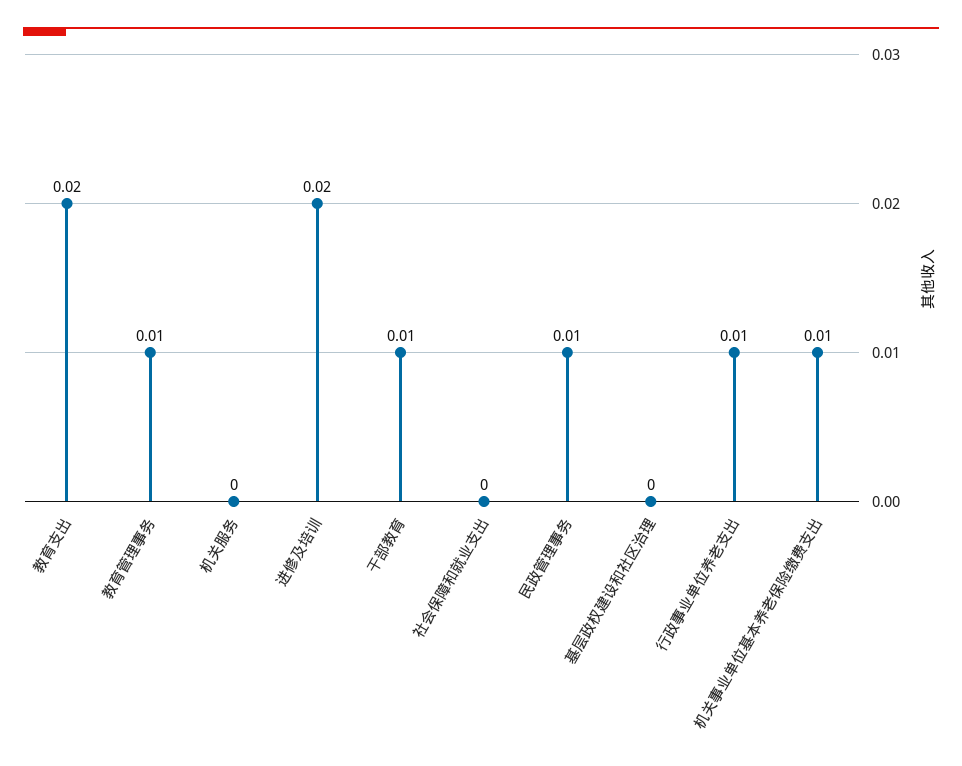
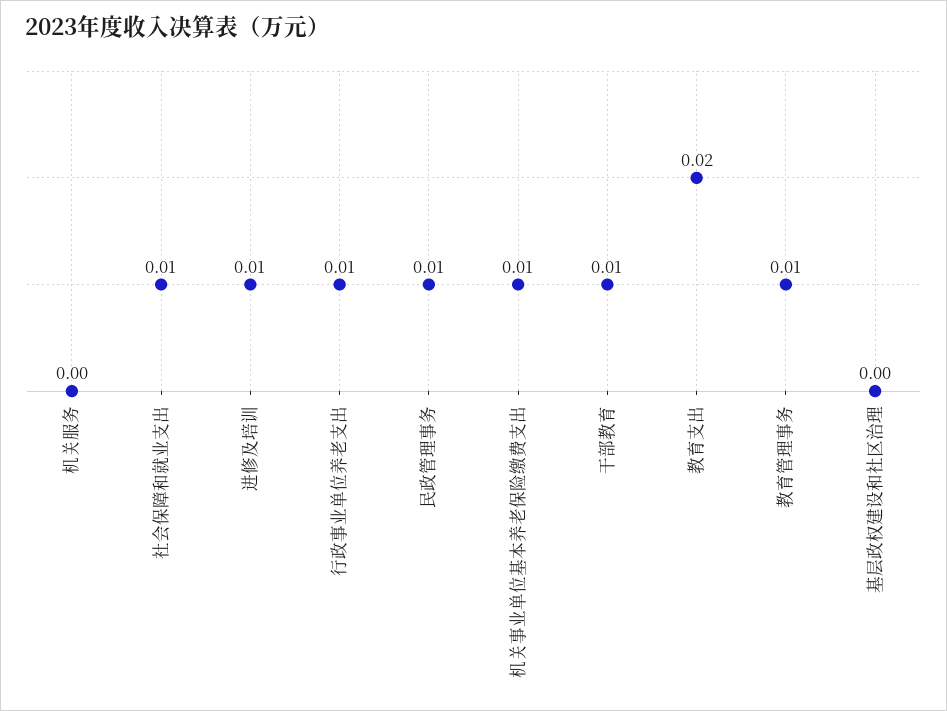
  {
    "教育支出": 0.02,
    "教育管理事务": 0.01,
    "机关服务": 0,
-   "进修及培训": 0.02,
+   "进修及培训": 0.01,
    "干部教育": 0.01,
-   "社会保障和就业支出": 0,
+   "社会保障和就业支出": 0.01,
    "民政管理事务": 0.01,
    "基层政权建设和社区治理": 0,
    "行政事业单位养老支出": 0.01,
    "机关事业单位基本养老保险缴费支出": 0.01
  }

